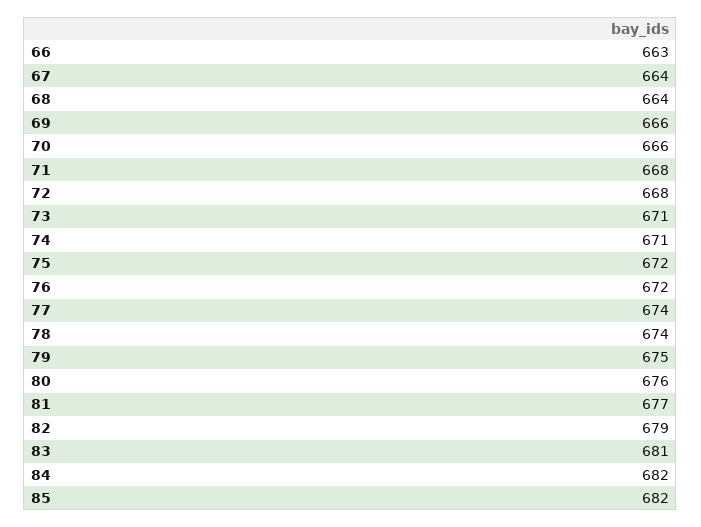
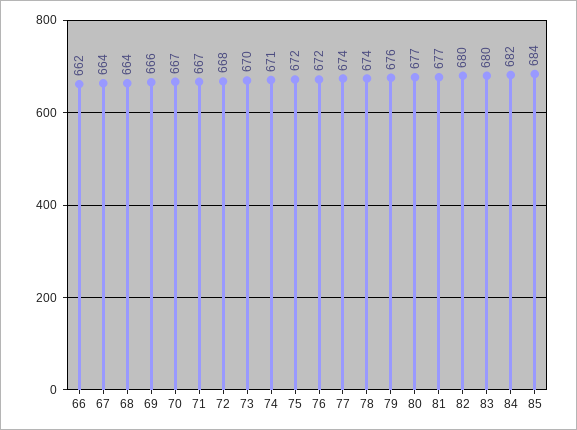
  {
-   "66": 663,
+   "66": 662,
    "67": 664,
    "68": 664,
    "69": 666,
-   "70": 666,
+   "70": 667,
-   "71": 668,
+   "71": 667,
    "72": 668,
-   "73": 671,
+   "73": 670,
    "74": 671,
    "75": 672,
    "76": 672,
    "77": 674,
    "78": 674,
-   "79": 675,
+   "79": 676,
-   "80": 676,
+   "80": 677,
    "81": 677,
-   "82": 679,
+   "82": 680,
-   "83": 681,
+   "83": 680,
    "84": 682,
-   "85": 682
+   "85": 684
  }

